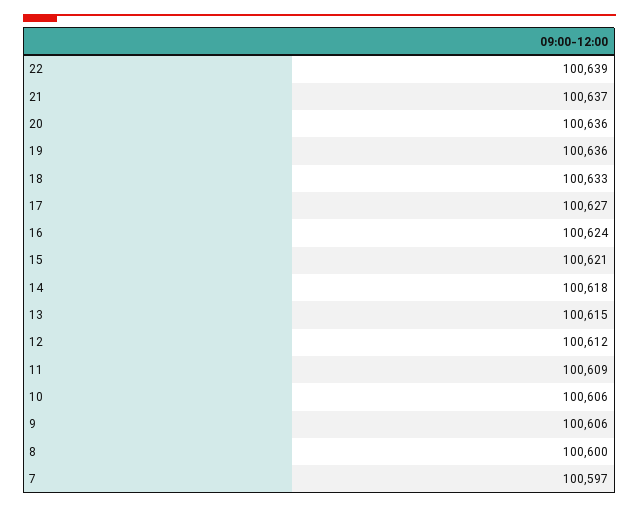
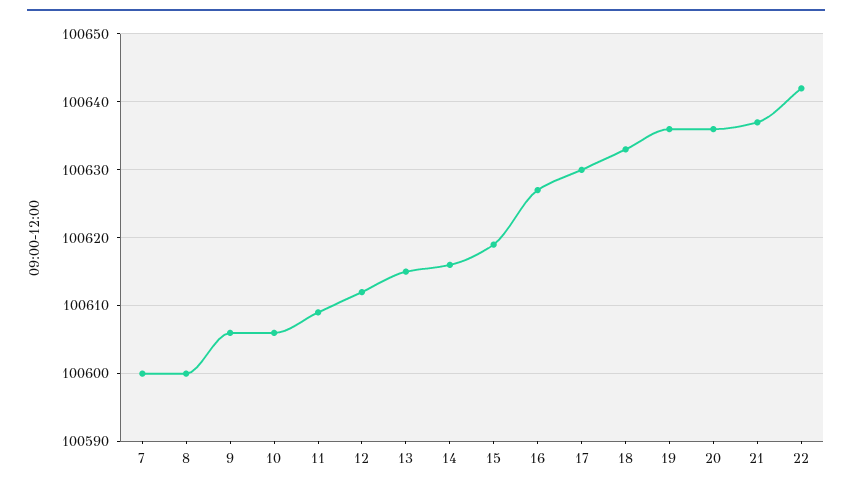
  {
-   "22": 100639,
+   "22": 100642,
    "21": 100637,
    "20": 100636,
    "19": 100636,
    "18": 100633,
-   "17": 100627,
+   "17": 100630,
-   "16": 100624,
+   "16": 100627,
-   "15": 100621,
+   "15": 100619,
-   "14": 100618,
+   "14": 100616,
    "13": 100615,
    "12": 100612,
    "11": 100609,
    "10": 100606,
    "9": 100606,
    "8": 100600,
-   "7": 100597
+   "7": 100600
  }

